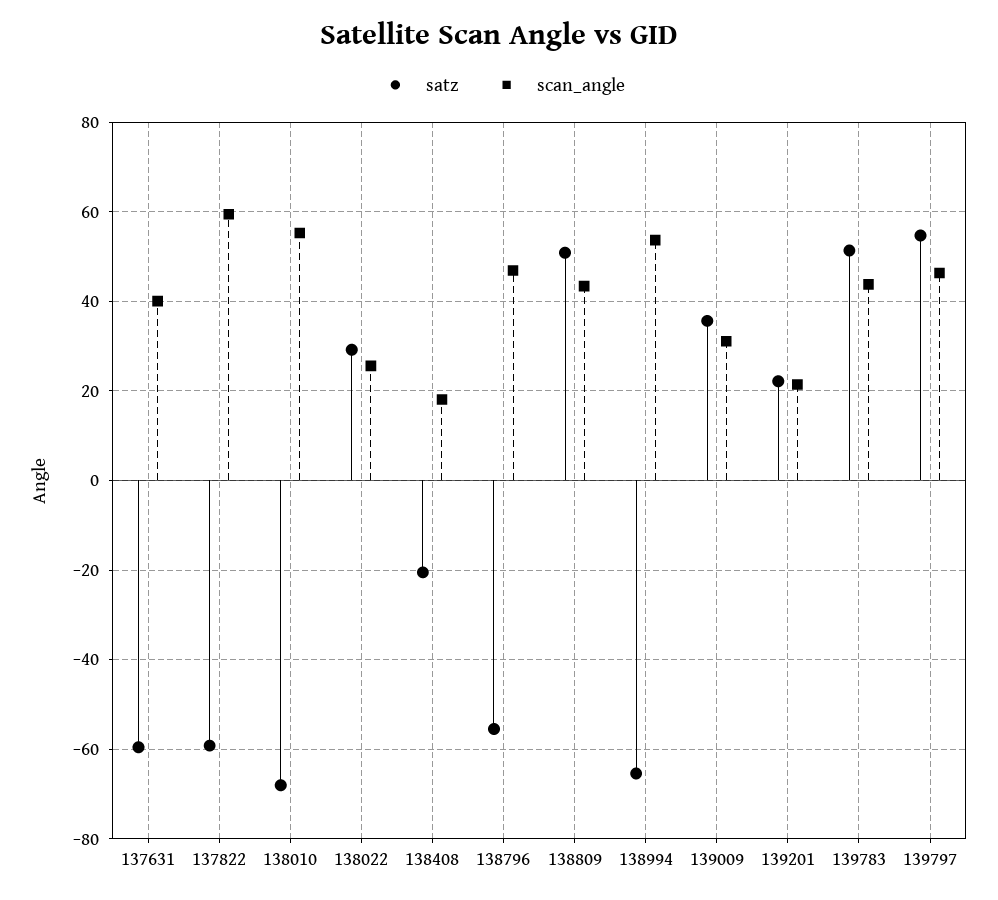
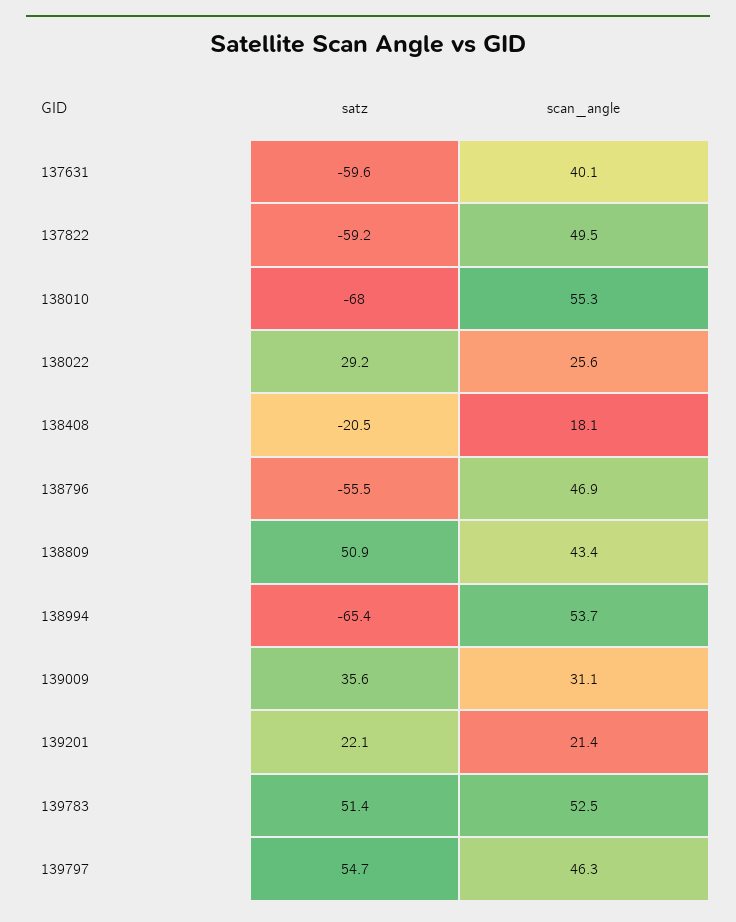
  {
    "satz": {
      "137631": -59.6,
      "137822": -59.2,
      "138010": -68,
      "138022": 29.2,
      "138408": -20.5,
      "138796": -55.5,
      "138809": 50.9,
      "138994": -65.4,
      "139009": 35.6,
      "139201": 22.1,
      "139783": 51.4,
      "139797": 54.7
    },
    "scan_angle": {
      "137631": 40.1,
-     "137822": 60,
+     "137822": 49.5,
      "138010": 55.3,
      "138022": 25.6,
      "138408": 18.1,
      "138796": 46.9,
      "138809": 43.4,
      "138994": 53.7,
      "139009": 31.1,
      "139201": 21.4,
-     "139783": 44,
+     "139783": 52.5,
      "139797": 46.3
    }
  }

